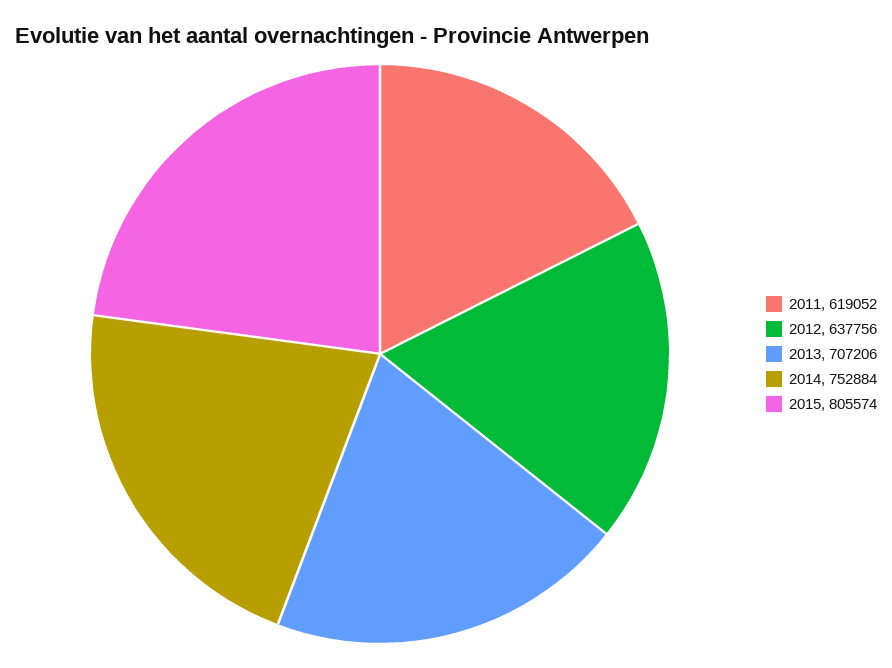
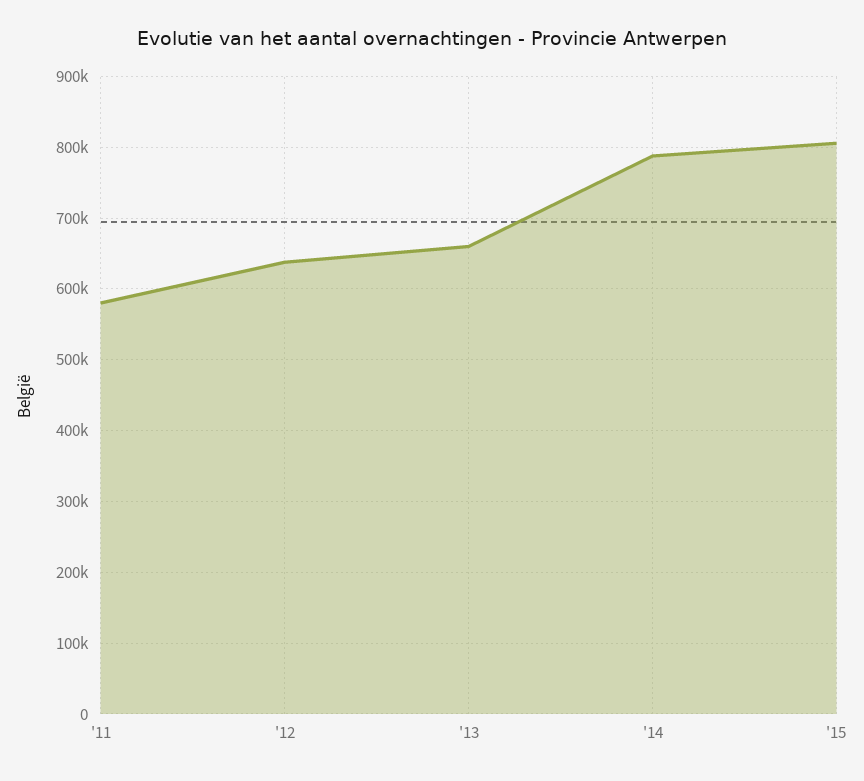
  {
-   "2011": 619052,
+   "2011": 580000,
    "2012": 637756,
-   "2013": 707206,
+   "2013": 660000,
-   "2014": 752884,
+   "2014": 790000,
    "2015": 805574
  }

